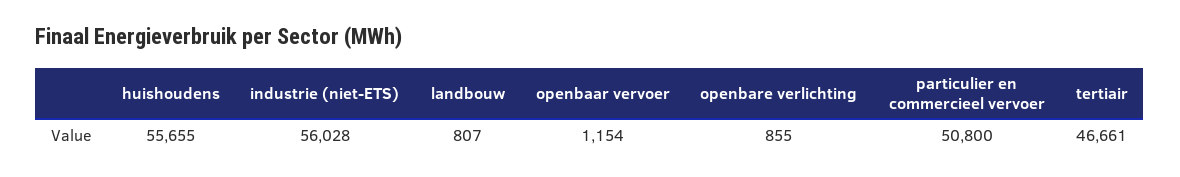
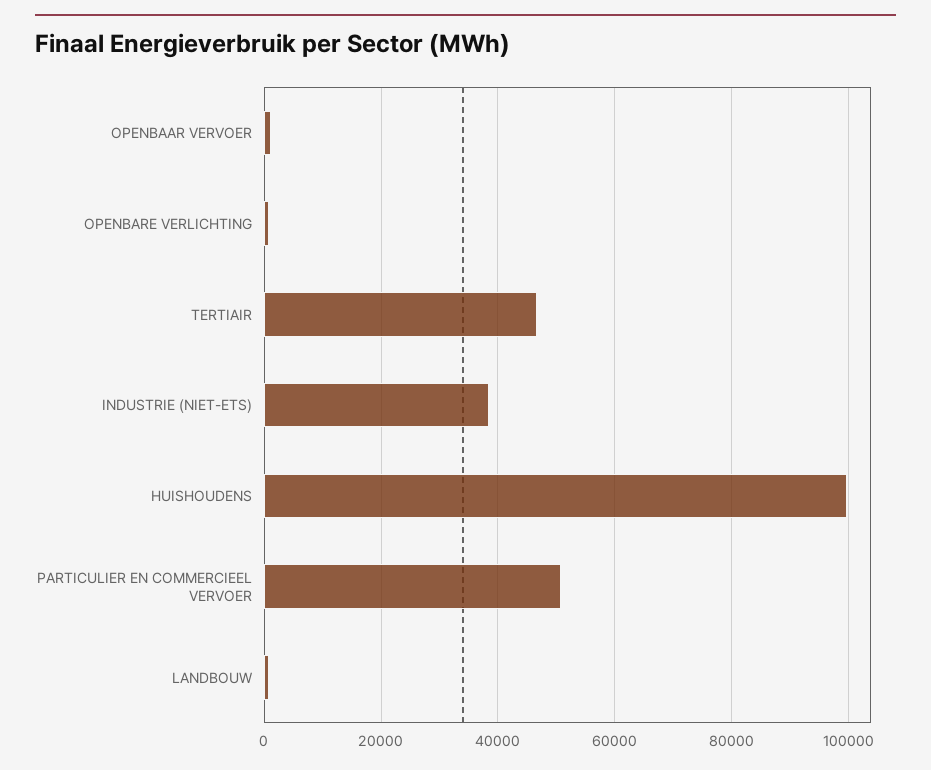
  {
-   "huishoudens": 55655,
+   "huishoudens": 100000,
-   "industrie (niet-ETS)": 56028,
+   "industrie (niet-ETS)": 38000,
    "landbouw": 807,
    "openbaar vervoer": 1154,
    "openbare verlichting": 855,
    "particulier en commercieel vervoer": 50800,
    "tertiair": 46661
  }

